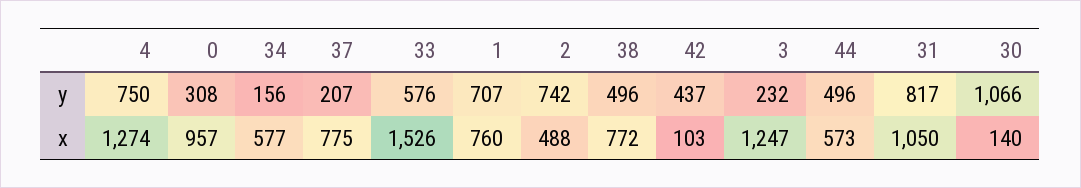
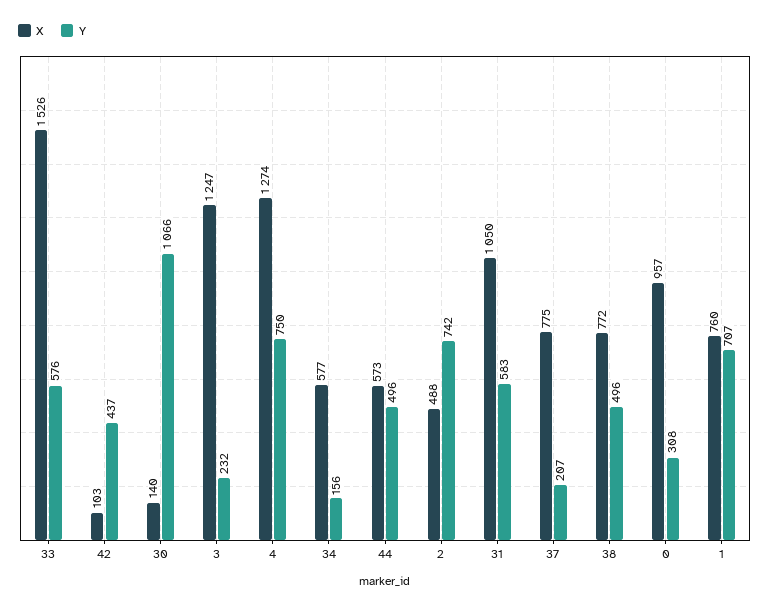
  {
    "y": {
      "4": 750,
      "0": 308,
      "34": 156,
      "37": 207,
      "33": 576,
      "1": 707,
      "2": 742,
      "38": 496,
      "42": 437,
      "3": 232,
      "44": 496,
-     "31": 817,
+     "31": 583,
      "30": 1066
    },
    "x": {
      "4": 1274,
      "0": 957,
      "34": 577,
      "37": 775,
      "33": 1526,
      "1": 760,
      "2": 488,
      "38": 772,
      "42": 103,
      "3": 1247,
      "44": 573,
      "31": 1050,
      "30": 140
    }
  }

